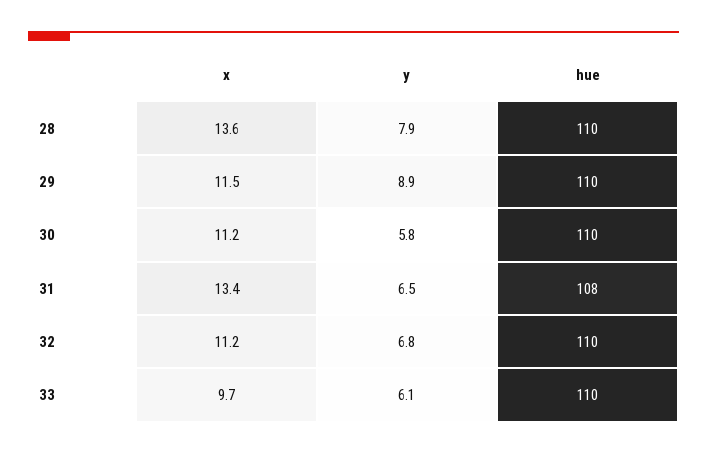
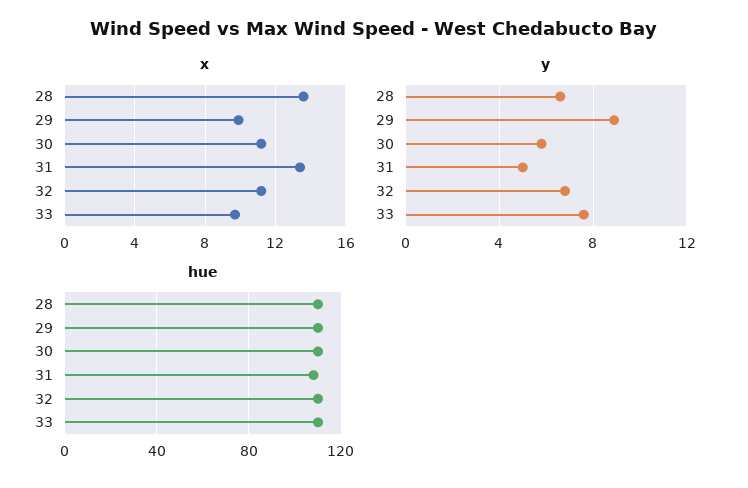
  {
    "x": {
      "28": 13.6,
-     "29": 11.5,
+     "29": 10,
      "30": 11.2,
      "31": 13.4,
      "32": 11.2,
      "33": 9.7
    },
    "y": {
-     "28": 7.9,
+     "28": 6.5,
      "29": 8.9,
      "30": 5.8,
-     "31": 6.5,
+     "31": 5,
      "32": 6.8,
-     "33": 6.1
+     "33": 7.5
    },
    "hue": {
      "28": 110,
      "29": 110,
      "30": 110,
      "31": 108,
      "32": 110,
      "33": 110
    }
  }

